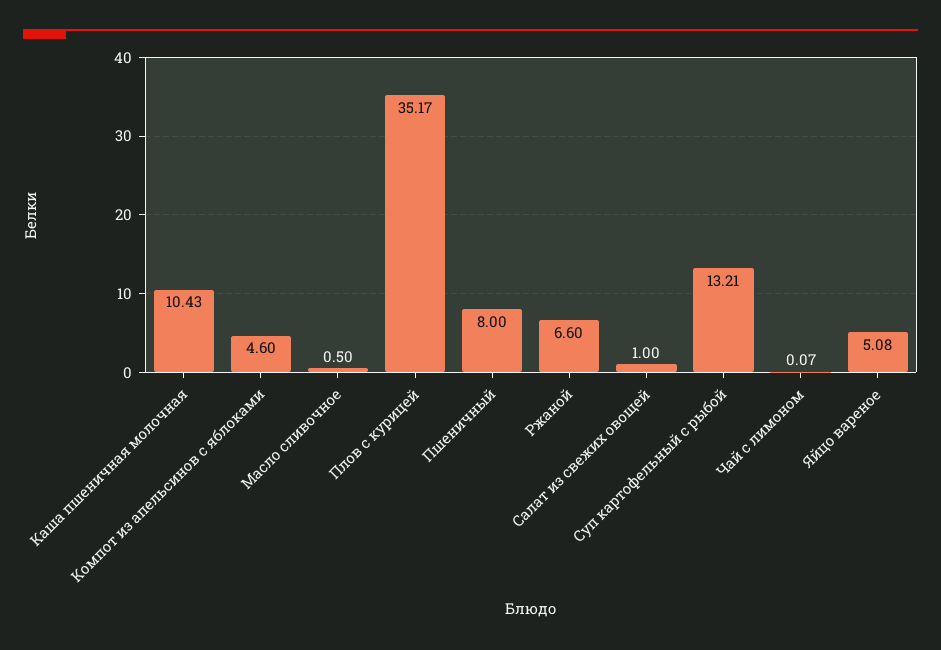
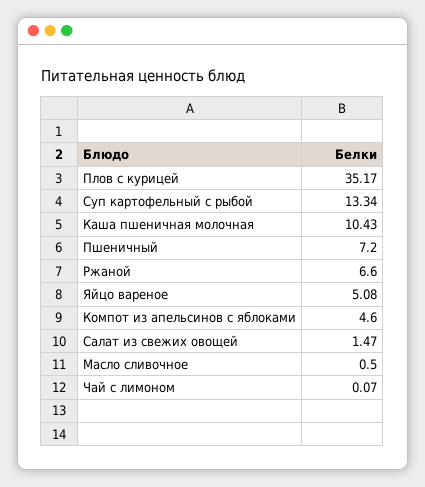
  {
    "Каша пшеничная молочная": 10.43,
    "Компот из апельсинов с яблоками": 4.6,
    "Масло сливочное": 0.5,
    "Плов с курицей": 35.17,
-   "Пшеничный": 8,
+   "Пшеничный": 7.2,
    "Ржаной": 6.6,
-   "Салат из свежих овощей": 1,
+   "Салат из свежих овощей": 1.47,
-   "Суп картофельный с рыбой": 13.21,
+   "Суп картофельный с рыбой": 13.34,
    "Чай с лимоном": 0.07,
    "Яйцо вареное": 5.08
  }

